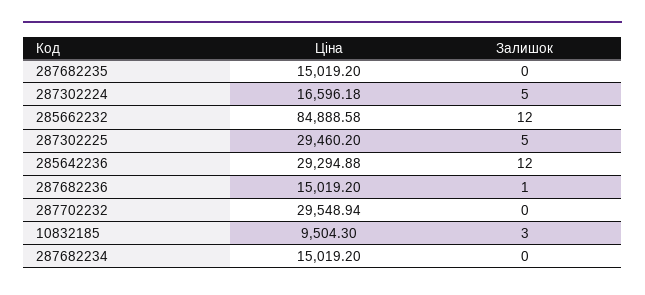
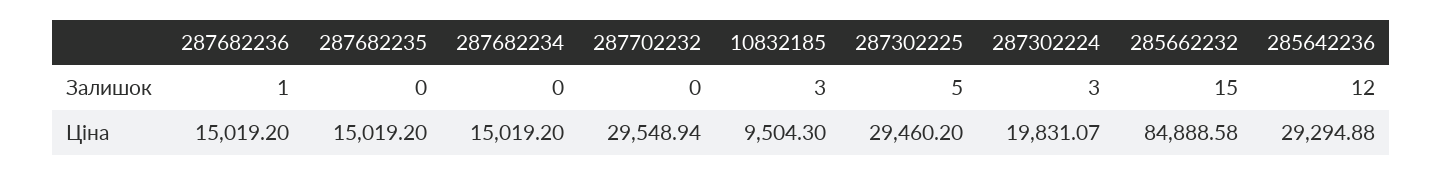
  {
    "Ціна": {
      "287682235": 15019.2,
-     "287302224": 16596.18,
+     "287302224": 19831.07,
      "285662232": 84888.58,
      "287302225": 29460.2,
      "285642236": 29294.88,
      "287682236": 15019.2,
      "287702232": 29548.94,
      "10832185": 9504.3,
      "287682234": 15019.2
    },
    "Залишок": {
      "287682235": 0,
-     "287302224": 5,
+     "287302224": 3,
-     "285662232": 12,
+     "285662232": 15,
      "287302225": 5,
      "285642236": 12,
      "287682236": 1,
      "287702232": 0,
      "10832185": 3,
      "287682234": 0
    }
  }

